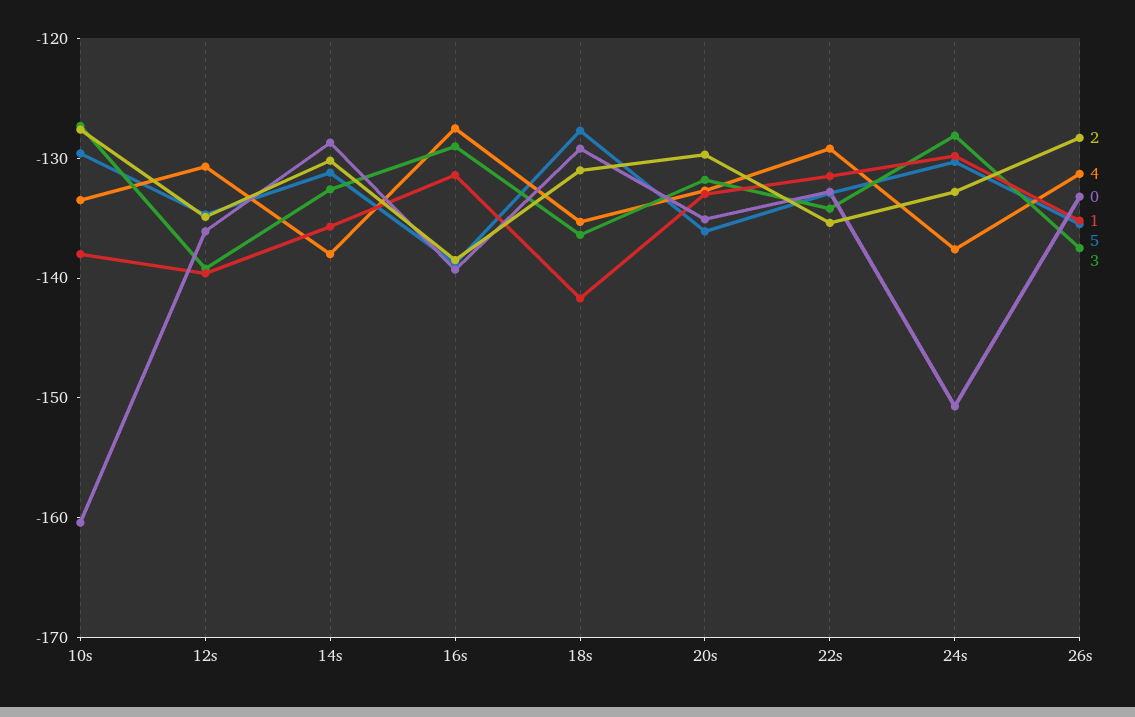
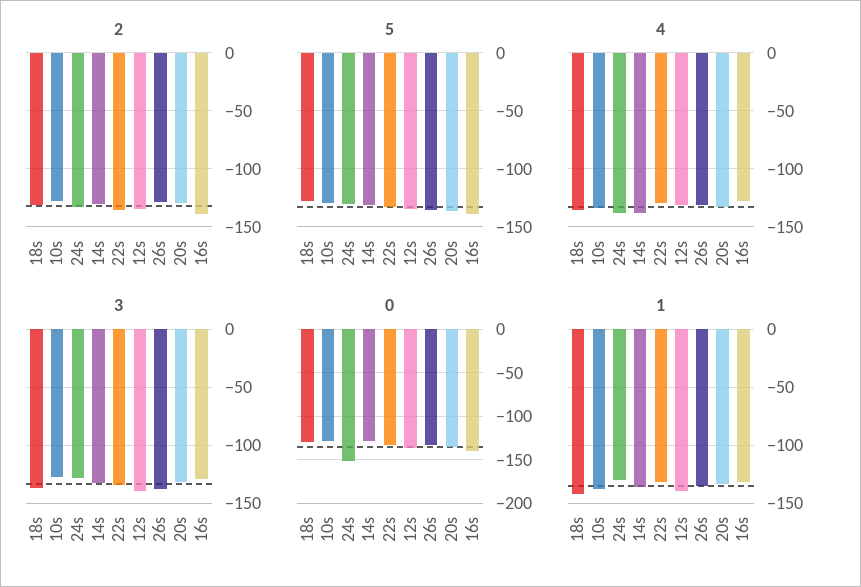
  {
    "2": {
      "10s": -128,
      "12s": -134,
      "14s": -130,
      "16s": -138,
      "18s": -132,
      "20s": -130,
      "22s": -136,
      "24s": -132,
      "26s": -128
    },
    "4": {
      "10s": -134,
      "12s": -130,
      "14s": -138,
      "16s": -128,
      "18s": -136,
      "20s": -132,
      "22s": -130,
      "24s": -138,
      "26s": -132
    },
    "0": {
-     "10s": -160,
+     "10s": -130,
      "12s": -136,
      "14s": -128,
      "16s": -140,
      "18s": -130,
      "20s": -136,
      "22s": -132,
      "24s": -150,
      "26s": -134
    },
    "1": {
      "10s": -138,
      "12s": -140,
      "14s": -136,
      "16s": -132,
      "18s": -142,
      "20s": -134,
      "22s": -132,
      "24s": -130,
      "26s": -136
    },
    "5": {
      "10s": -130,
      "12s": -134,
      "14s": -132,
      "16s": -138,
      "18s": -128,
      "20s": -136,
      "22s": -132,
      "24s": -130,
      "26s": -136
    },
    "3": {
      "10s": -128,
      "12s": -140,
      "14s": -132,
      "16s": -130,
      "18s": -136,
      "20s": -132,
      "22s": -134,
      "24s": -128,
      "26s": -138
    }
  }

